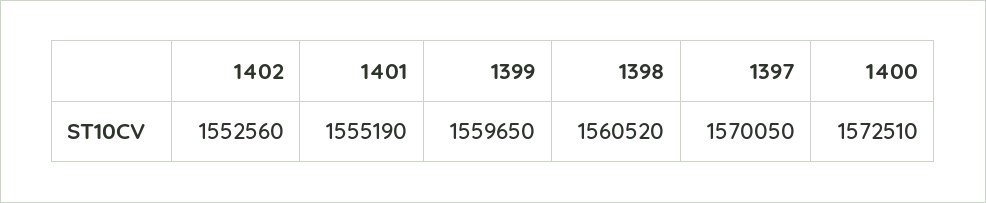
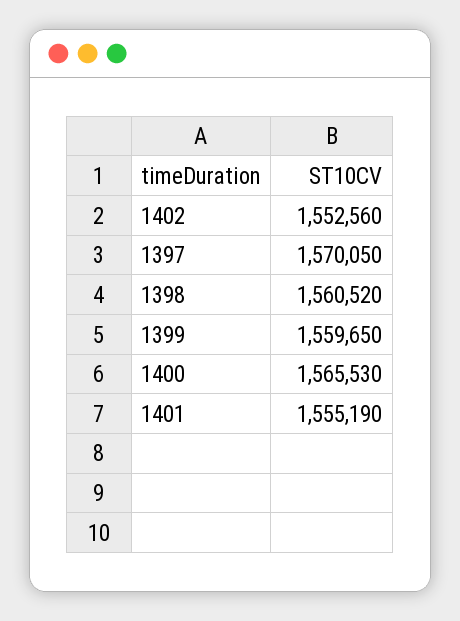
  {
    "1402": 1552560,
    "1401": 1555190,
    "1399": 1559650,
    "1398": 1560520,
    "1397": 1570050,
-   "1400": 1572510
+   "1400": 1565530
  }

